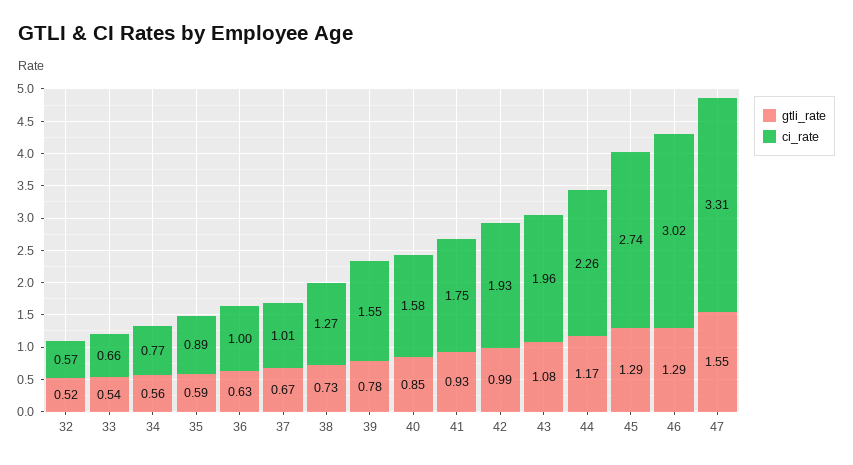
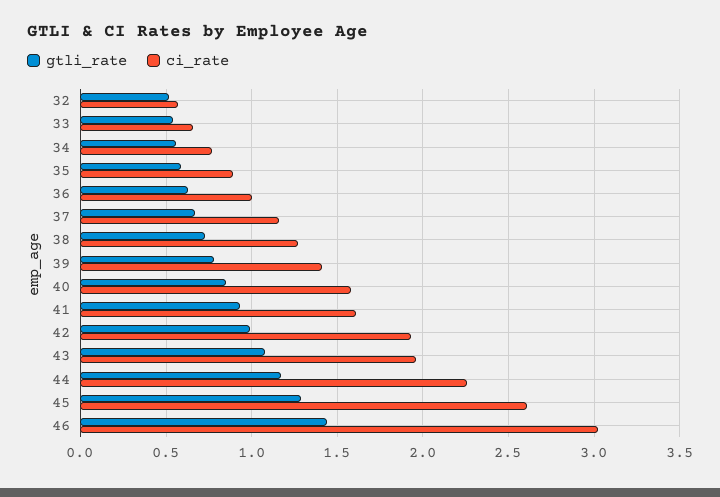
  {
    "gtli_rate": {
      "32": 0.52,
      "33": 0.54,
      "34": 0.56,
      "35": 0.59,
      "36": 0.63,
      "37": 0.67,
      "38": 0.73,
      "39": 0.78,
      "40": 0.85,
      "41": 0.93,
      "42": 0.99,
      "43": 1.08,
      "44": 1.17,
      "45": 1.29,
-     "46": 1.29,
+     "46": 1.45
-     "47": 1.55
    },
    "ci_rate": {
      "32": 0.57,
      "33": 0.66,
      "34": 0.77,
      "35": 0.89,
      "36": 1,
-     "37": 1.01,
+     "37": 1.15,
      "38": 1.27,
-     "39": 1.55,
+     "39": 1.4,
      "40": 1.58,
-     "41": 1.75,
+     "41": 1.6,
      "42": 1.93,
      "43": 1.96,
      "44": 2.26,
-     "45": 2.74,
+     "45": 2.6,
-     "46": 3.02,
+     "46": 3.02
-     "47": 3.31
    }
  }

